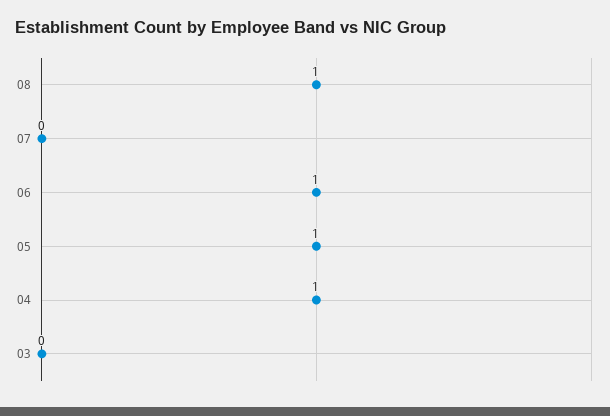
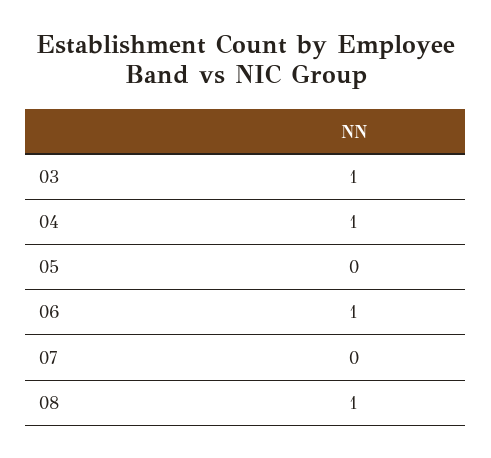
  {
    "08": 1,
    "07": 0,
    "06": 1,
-   "05": 1,
+   "05": 0,
    "04": 1,
-   "03": 0
+   "03": 1
  }

